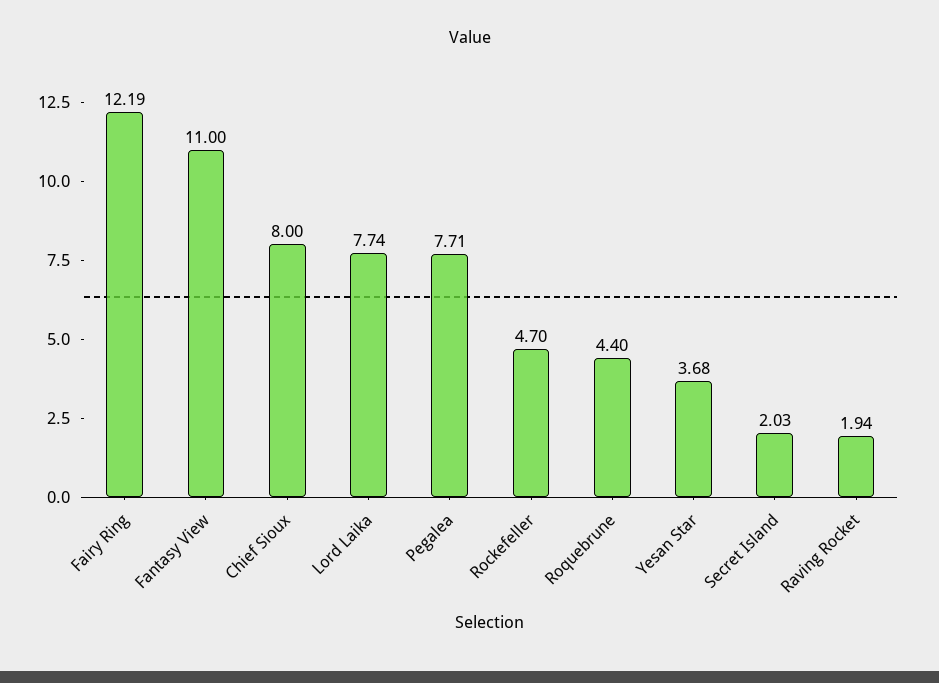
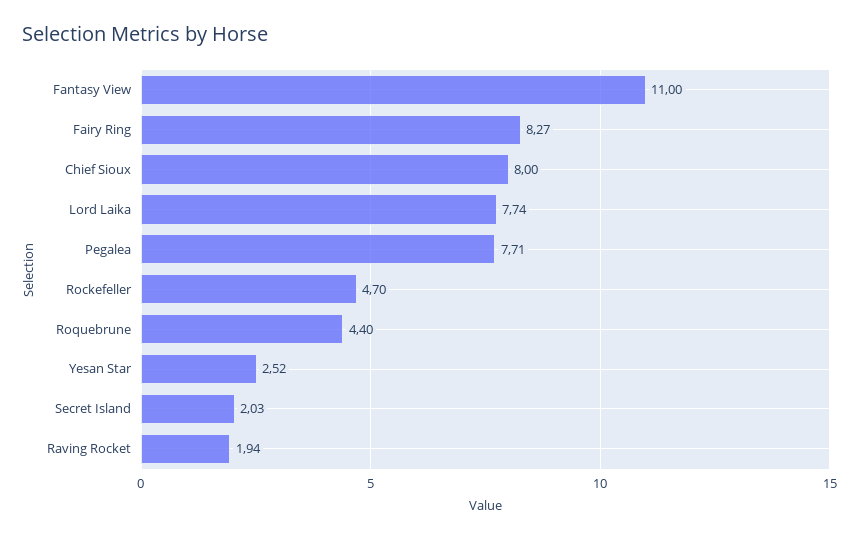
  {
-   "Fairy Ring": 12.19,
+   "Fairy Ring": 8.27,
    "Fantasy View": 11,
    "Chief Sioux": 8,
    "Lord Laika": 7.74,
    "Pegalea": 7.71,
    "Rockefeller": 4.7,
    "Roquebrune": 4.4,
-   "Yesan Star": 3.68,
+   "Yesan Star": 2.52,
    "Secret Island": 2.03,
    "Raving Rocket": 1.94
  }

